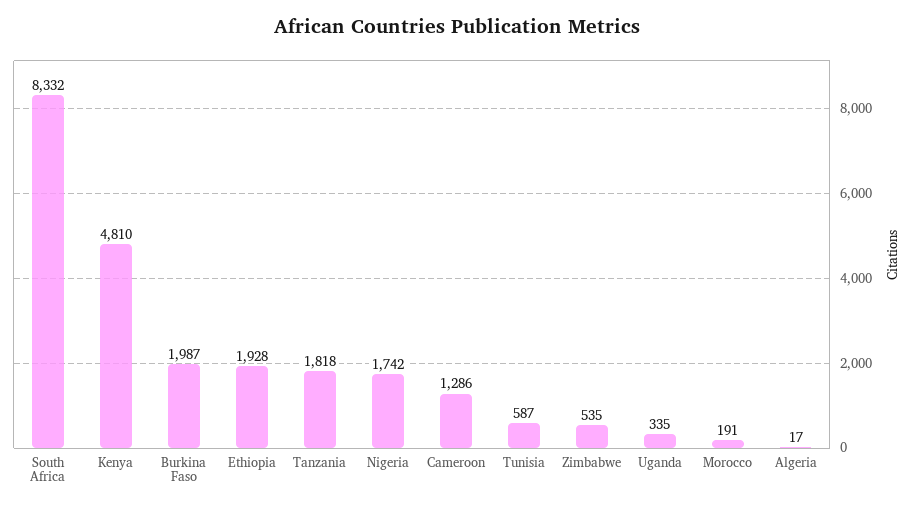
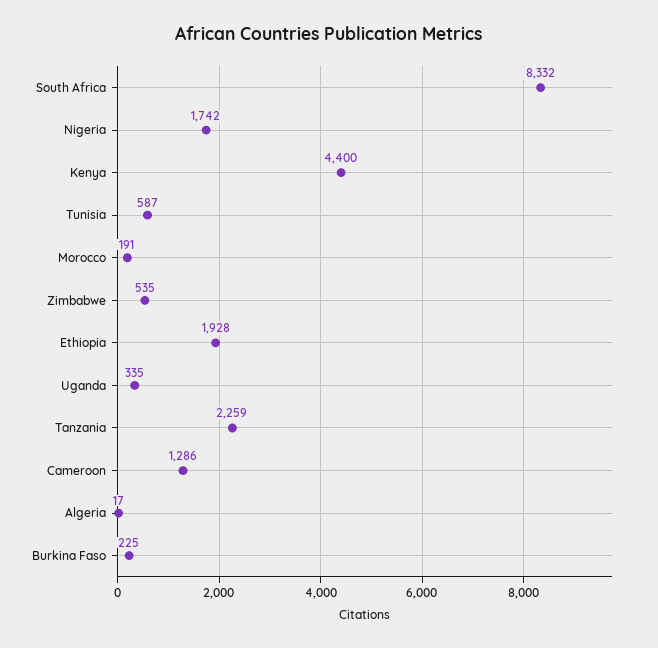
  {
    "South Africa": 8332,
-   "Kenya": 4810,
+   "Kenya": 4400,
-   "Burkina Faso": 1987,
+   "Burkina Faso": 225,
    "Ethiopia": 1928,
-   "Tanzania": 1818,
+   "Tanzania": 2259,
    "Nigeria": 1742,
    "Cameroon": 1286,
    "Tunisia": 587,
    "Zimbabwe": 535,
    "Uganda": 335,
    "Morocco": 191,
    "Algeria": 17
  }

